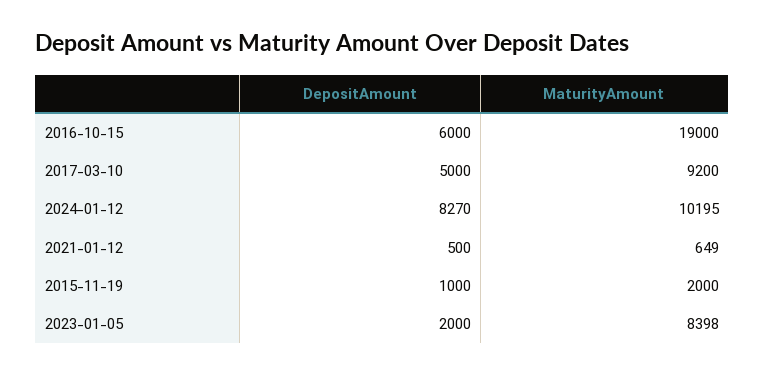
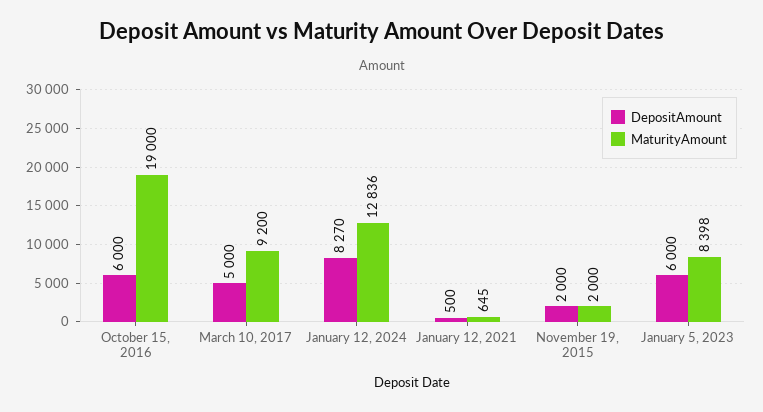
  {
    "DepositAmount": {
      "2016-10-15": 6000,
      "2017-03-10": 5000,
      "2024-01-12": 8270,
      "2021-01-12": 500,
-     "2015-11-19": 1000,
+     "2015-11-19": 2000,
-     "2023-01-05": 2000
+     "2023-01-05": 6000
    },
    "MaturityAmount": {
      "2016-10-15": 19000,
      "2017-03-10": 9200,
-     "2024-01-12": 10195,
+     "2024-01-12": 12836,
-     "2021-01-12": 649,
+     "2021-01-12": 645,
      "2015-11-19": 2000,
      "2023-01-05": 8398
    }
  }

